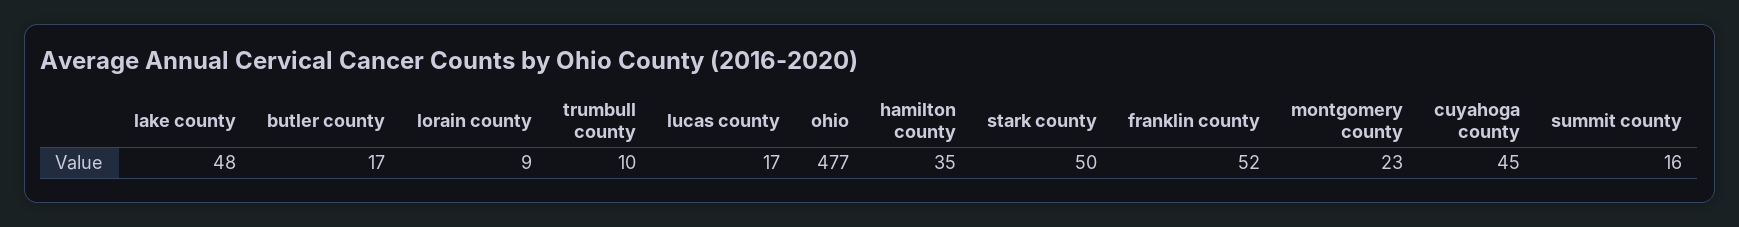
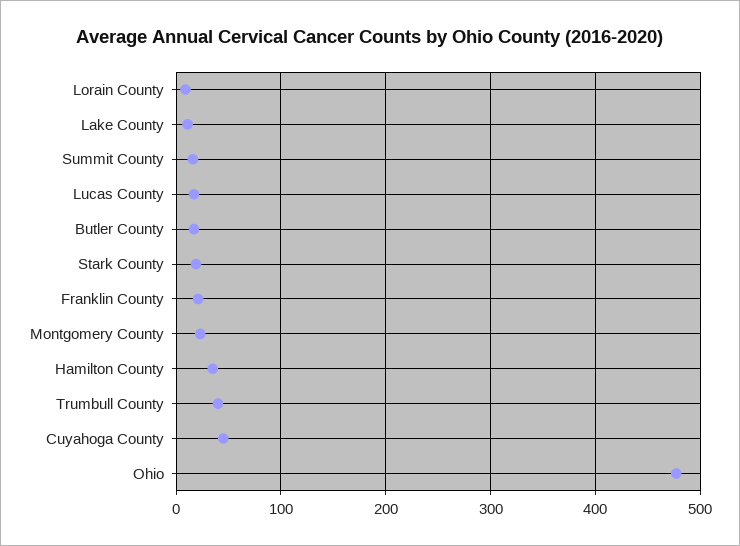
  {
-   "lake county": 48,
+   "lake county": 10,
    "butler county": 17,
    "lorain county": 9,
-   "trumbull county": 10,
+   "trumbull county": 40,
    "lucas county": 17,
    "ohio": 477,
    "hamilton county": 35,
-   "stark county": 50,
+   "stark county": 20,
-   "franklin county": 52,
+   "franklin county": 20,
    "montgomery county": 23,
    "cuyahoga county": 45,
    "summit county": 16
  }

